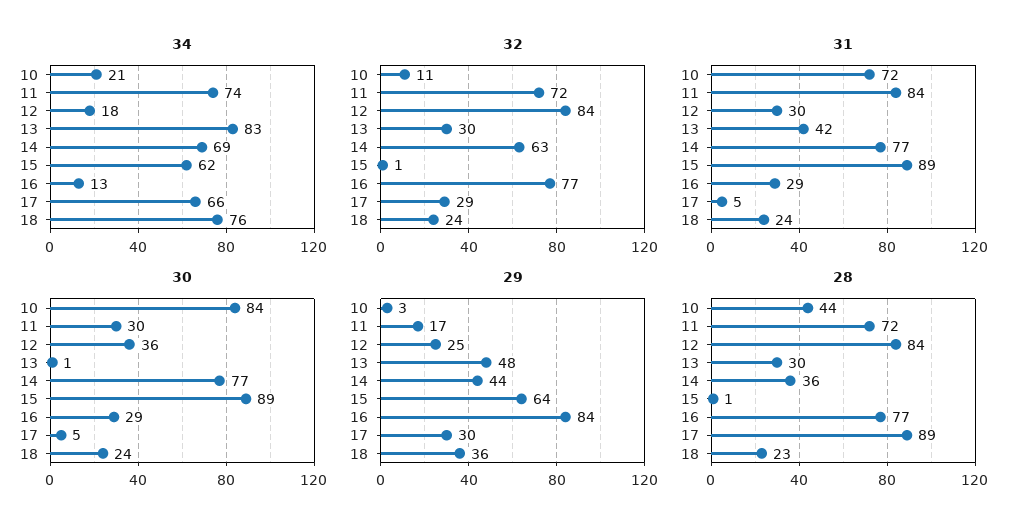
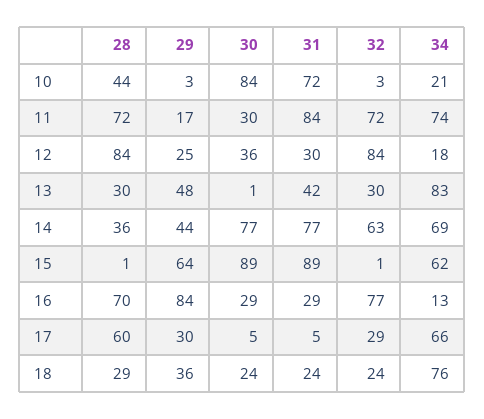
  {
    "34": {
      "10": 21,
      "11": 74,
      "12": 18,
      "13": 83,
      "14": 69,
      "15": 62,
      "16": 13,
      "17": 66,
      "18": 76
    },
    "32": {
-     "10": 11,
+     "10": 3,
      "11": 72,
      "12": 84,
      "13": 30,
      "14": 63,
      "15": 1,
      "16": 77,
      "17": 29,
      "18": 24
    },
    "31": {
      "10": 72,
      "11": 84,
      "12": 30,
      "13": 42,
      "14": 77,
      "15": 89,
      "16": 29,
      "17": 5,
      "18": 24
    },
    "30": {
      "10": 84,
      "11": 30,
      "12": 36,
      "13": 1,
      "14": 77,
      "15": 89,
      "16": 29,
      "17": 5,
      "18": 24
    },
    "29": {
      "10": 3,
      "11": 17,
      "12": 25,
      "13": 48,
      "14": 44,
      "15": 64,
      "16": 84,
      "17": 30,
      "18": 36
    },
    "28": {
      "10": 44,
      "11": 72,
      "12": 84,
      "13": 30,
      "14": 36,
      "15": 1,
-     "16": 77,
+     "16": 70,
-     "17": 89,
+     "17": 60,
-     "18": 23
+     "18": 29
    }
  }

